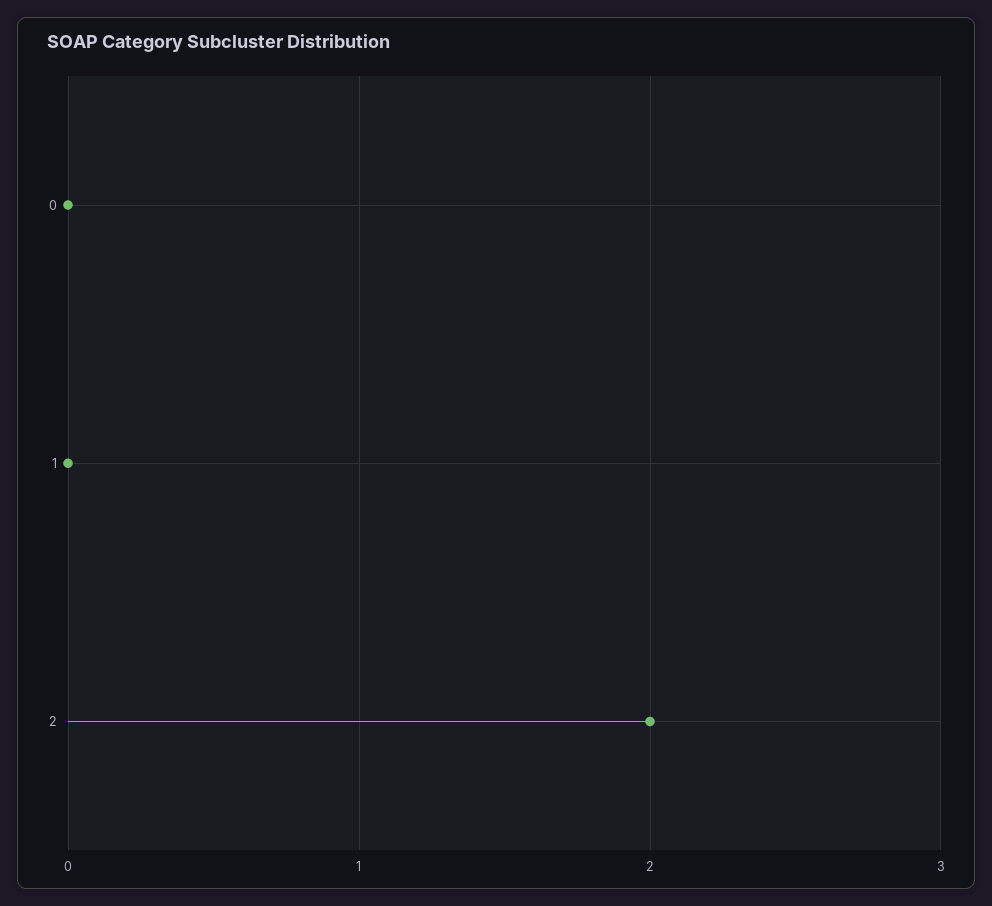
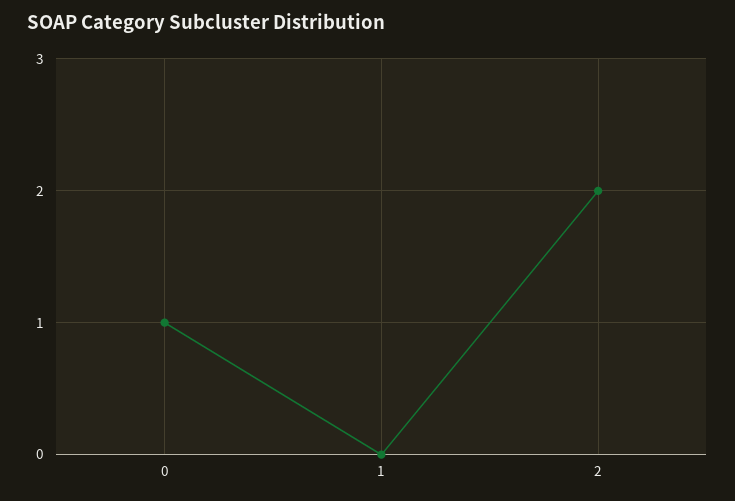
  {
-   "0": 0,
+   "0": 1,
    "1": 0,
    "2": 2
  }

